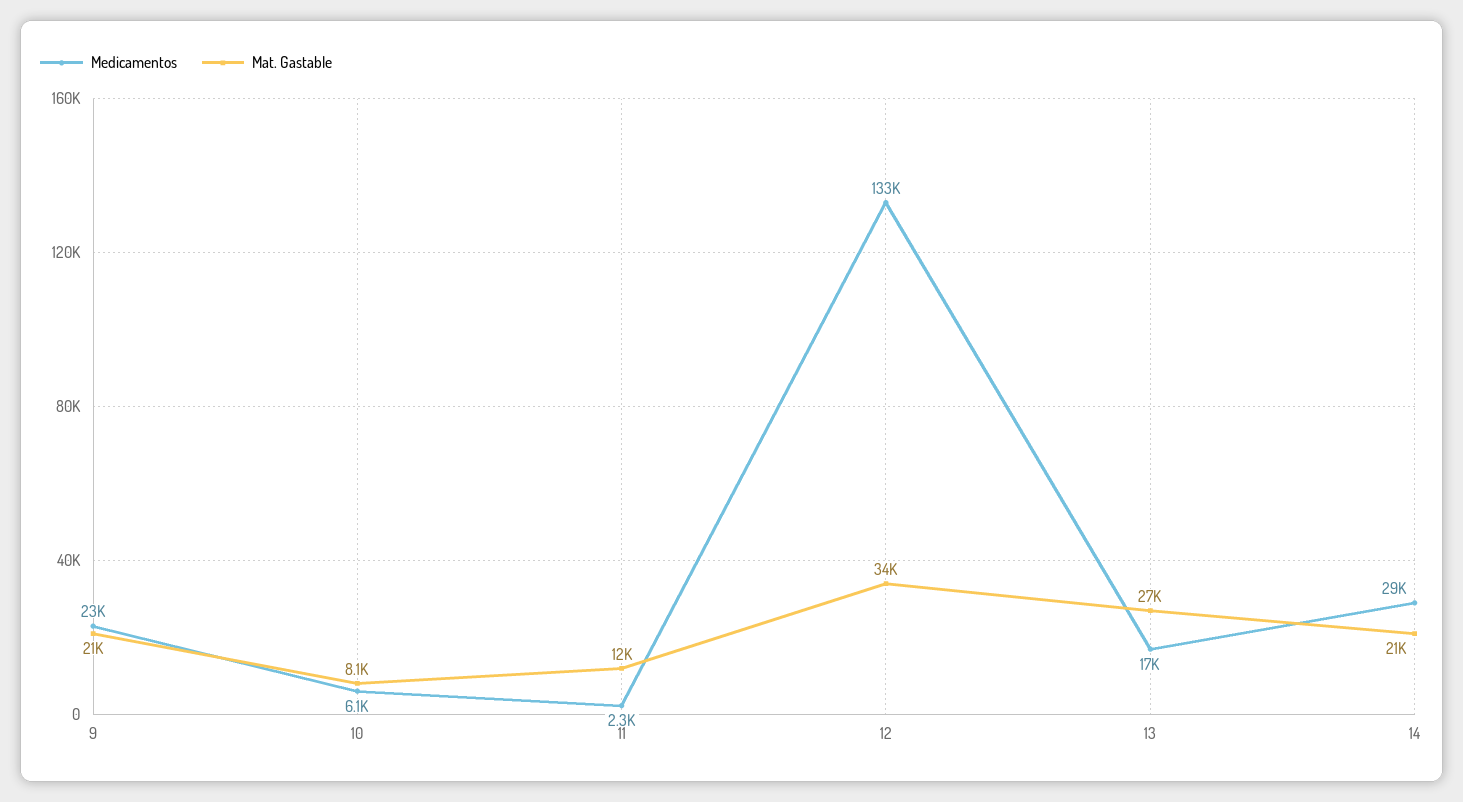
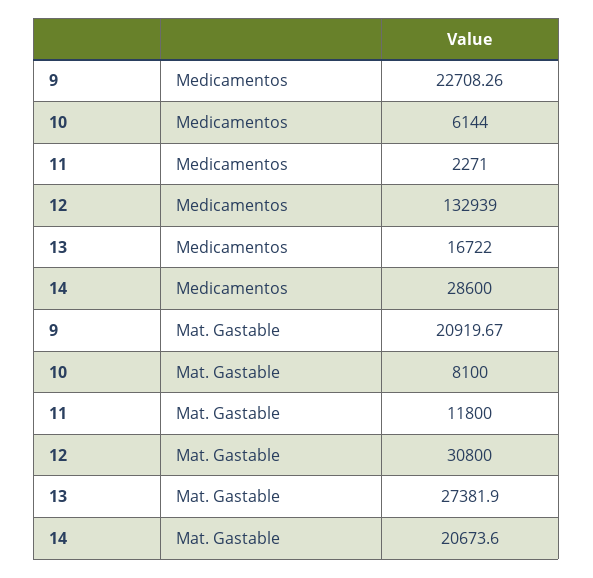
  {
    "Medicamentos": {
      "9": 22708.26,
      "10": 6144,
      "11": 2271,
      "12": 132939,
      "13": 16722,
      "14": 28600
    },
    "Mat. Gastable": {
      "9": 20919.67,
      "10": 8100,
      "11": 11800,
-     "12": 34000,
+     "12": 30800,
      "13": 27381.9,
      "14": 20673.6
    }
  }

